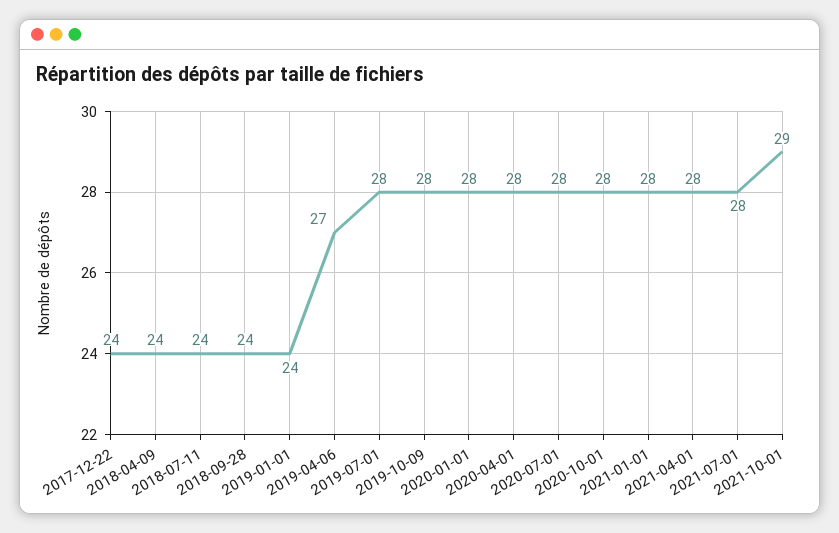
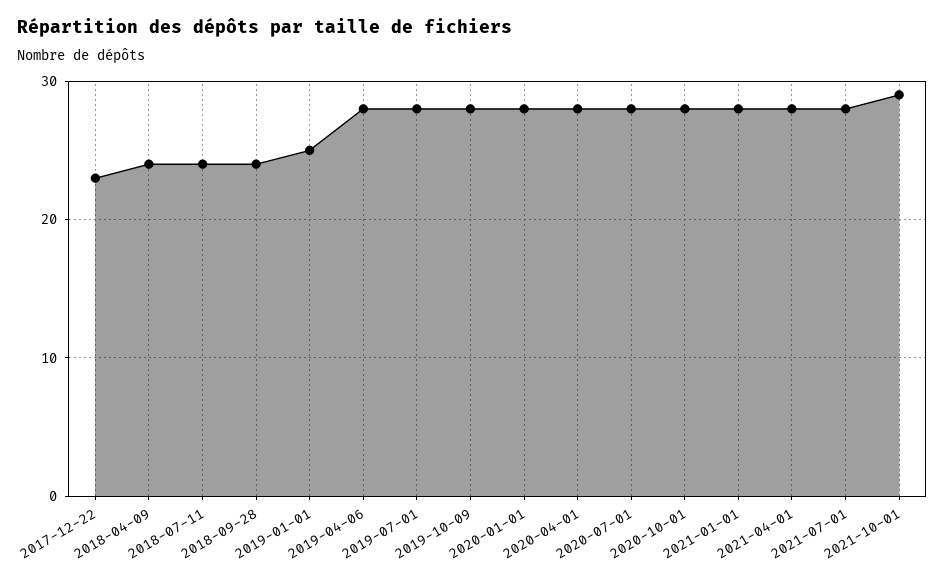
  {
-   "2017-12-22": 24,
+   "2017-12-22": 23,
    "2018-04-09": 24,
    "2018-07-11": 24,
    "2018-09-28": 24,
-   "2019-01-01": 24,
+   "2019-01-01": 25,
-   "2019-04-06": 27,
+   "2019-04-06": 28,
    "2019-07-01": 28,
    "2019-10-09": 28,
    "2020-01-01": 28,
    "2020-04-01": 28,
    "2020-07-01": 28,
    "2020-10-01": 28,
    "2021-01-01": 28,
    "2021-04-01": 28,
    "2021-07-01": 28,
    "2021-10-01": 29
  }

